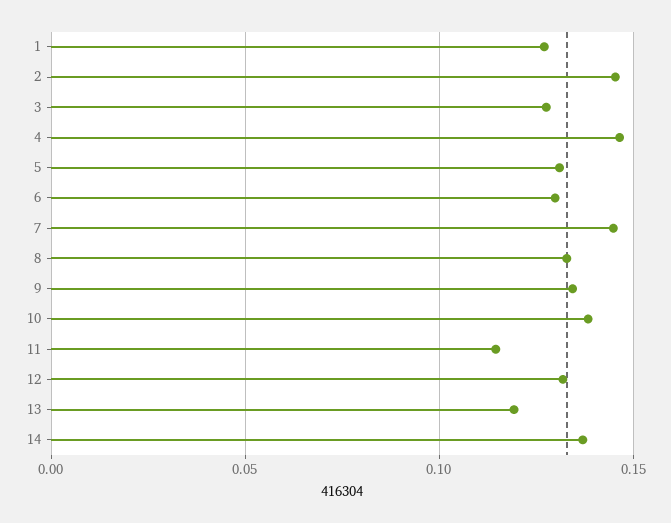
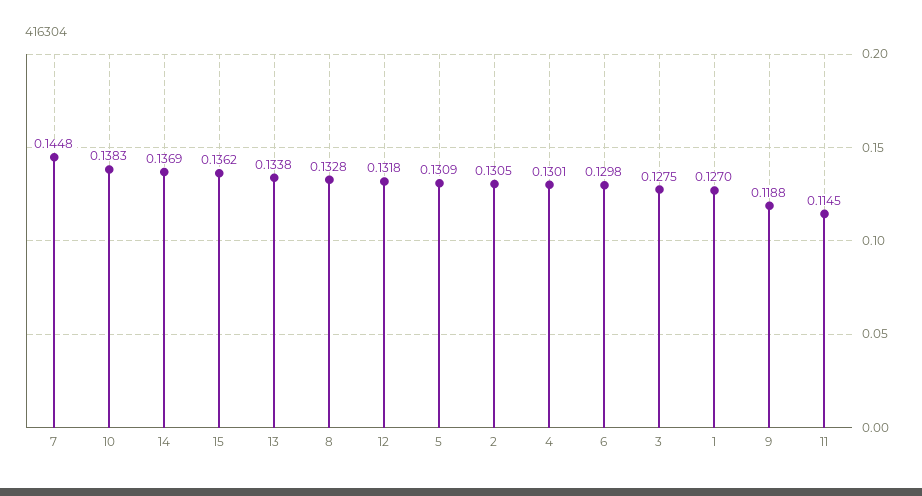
  {
    "1": 0.127,
-   "2": 0.145,
+   "2": 0.1305,
    "3": 0.1275,
-   "4": 0.145,
+   "4": 0.1301,
    "5": 0.1309,
    "6": 0.1298,
    "7": 0.1448,
    "8": 0.1328,
-   "9": 0.135,
+   "9": 0.1188,
    "10": 0.1383,
    "11": 0.1145,
    "12": 0.1318,
-   "13": 0.12,
+   "13": 0.1338,
-   "14": 0.1369
+   "14": 0.1369,
+   "15": 0.1362
  }

